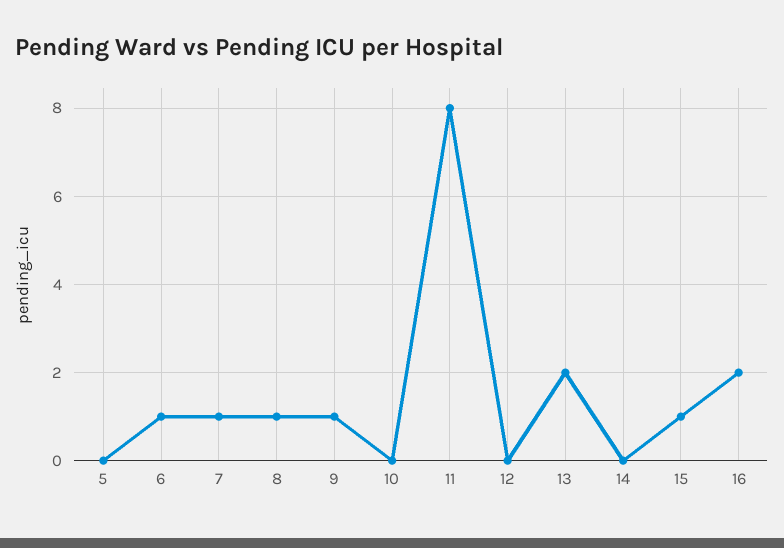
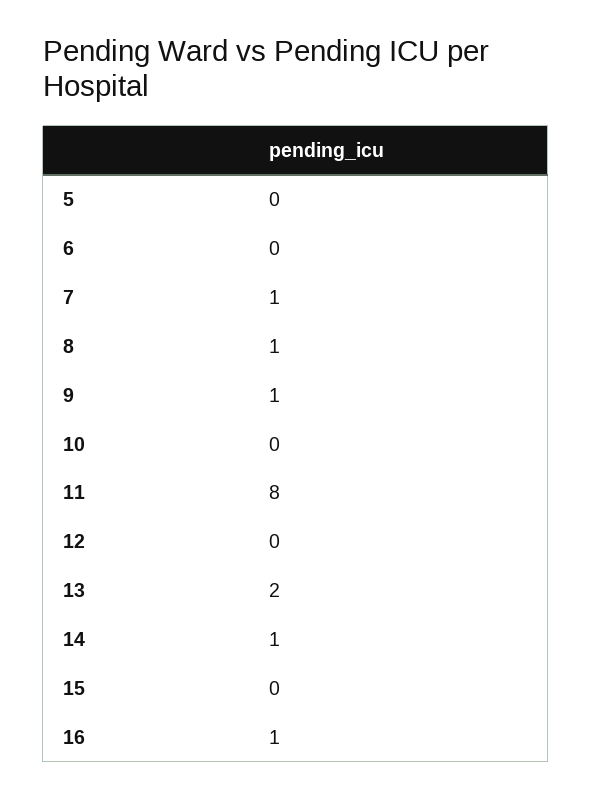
  {
    "5": 0,
-   "6": 1,
+   "6": 0,
    "7": 1,
    "8": 1,
    "9": 1,
    "10": 0,
    "11": 8,
    "12": 0,
    "13": 2,
-   "14": 0,
+   "14": 1,
-   "15": 1,
+   "15": 0,
-   "16": 2
+   "16": 1
  }

